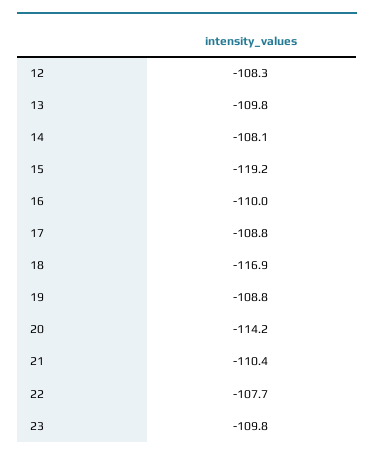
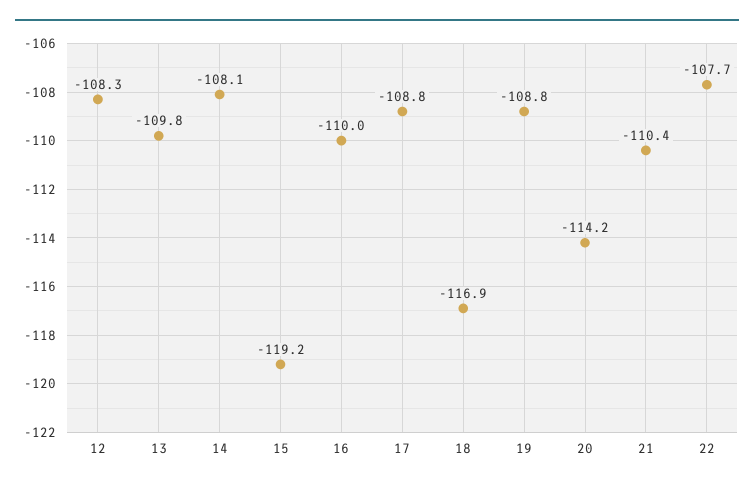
  {
    "12": -108.3,
    "13": -109.8,
    "14": -108.1,
    "15": -119.2,
    "16": -110,
    "17": -108.8,
    "18": -116.9,
    "19": -108.8,
    "20": -114.2,
    "21": -110.4,
-   "22": -107.7,
+   "22": -107.7
-   "23": -109.8
  }

